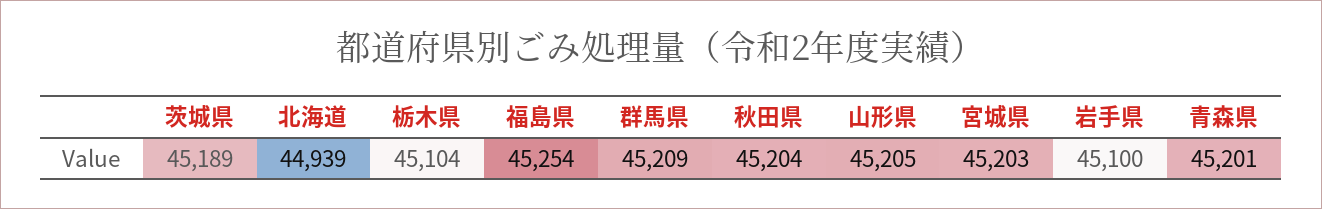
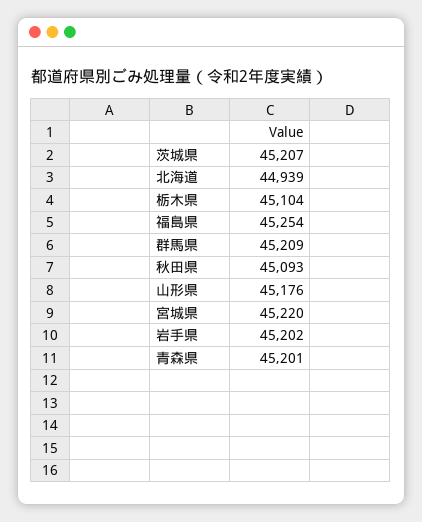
  {
-   "茨城県": 45189,
+   "茨城県": 45207,
    "北海道": 44939,
    "栃木県": 45104,
    "福島県": 45254,
    "群馬県": 45209,
-   "秋田県": 45204,
+   "秋田県": 45093,
-   "山形県": 45205,
+   "山形県": 45176,
-   "宮城県": 45203,
+   "宮城県": 45220,
-   "岩手県": 45100,
+   "岩手県": 45202,
    "青森県": 45201
  }

